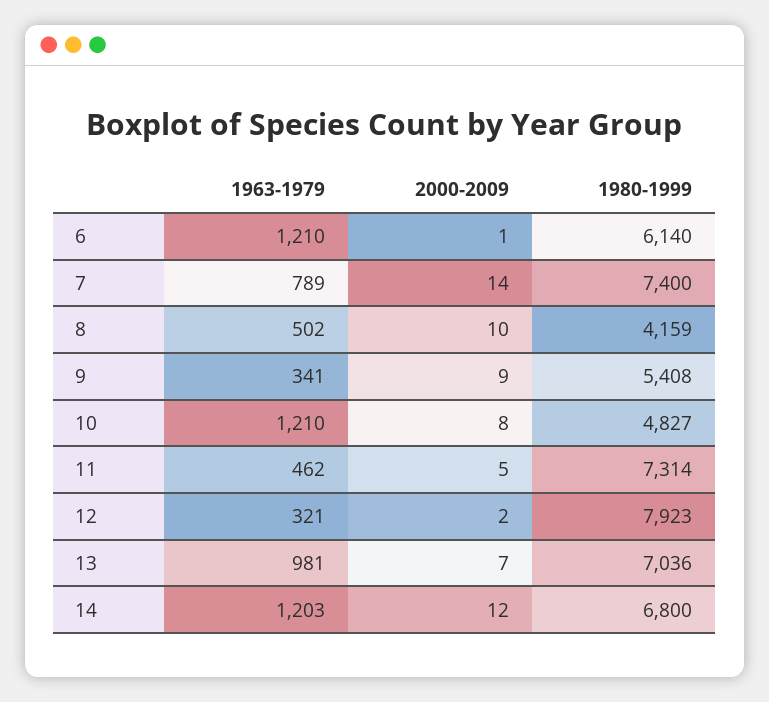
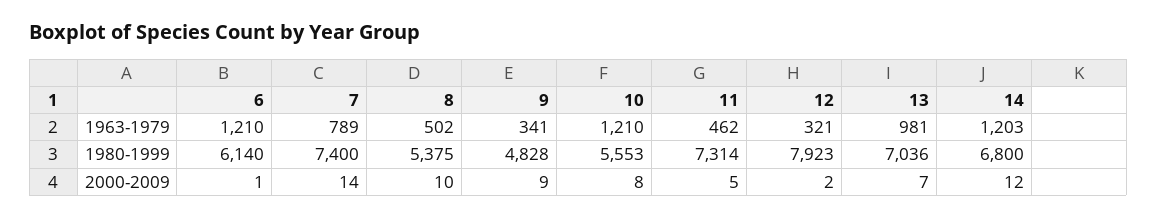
  {
    "1963-1979": {
      "6": 1210,
      "7": 789,
      "8": 502,
      "9": 341,
      "10": 1210,
      "11": 462,
      "12": 321,
      "13": 981,
      "14": 1203
    },
    "2000-2009": {
      "6": 1,
      "7": 14,
      "8": 10,
      "9": 9,
      "10": 8,
      "11": 5,
      "12": 2,
      "13": 7,
      "14": 12
    },
    "1980-1999": {
      "6": 6140,
      "7": 7400,
-     "8": 4159,
+     "8": 5375,
-     "9": 5408,
+     "9": 4828,
-     "10": 4827,
+     "10": 5553,
      "11": 7314,
      "12": 7923,
      "13": 7036,
      "14": 6800
    }
  }

